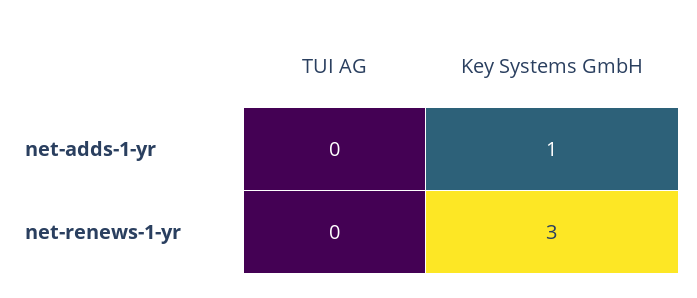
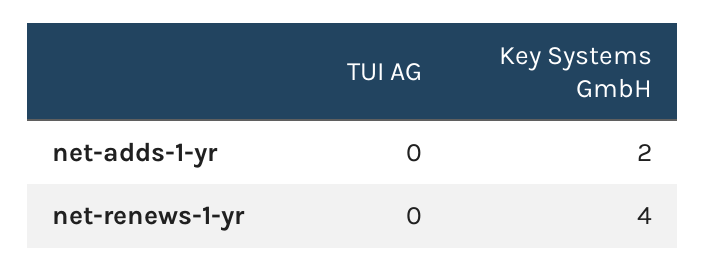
  {
    "TUI AG": {
      "net-adds-1-yr": 0,
      "net-renews-1-yr": 0
    },
    "Key Systems GmbH": {
-     "net-adds-1-yr": 1,
+     "net-adds-1-yr": 2,
-     "net-renews-1-yr": 3
+     "net-renews-1-yr": 4
    }
  }

